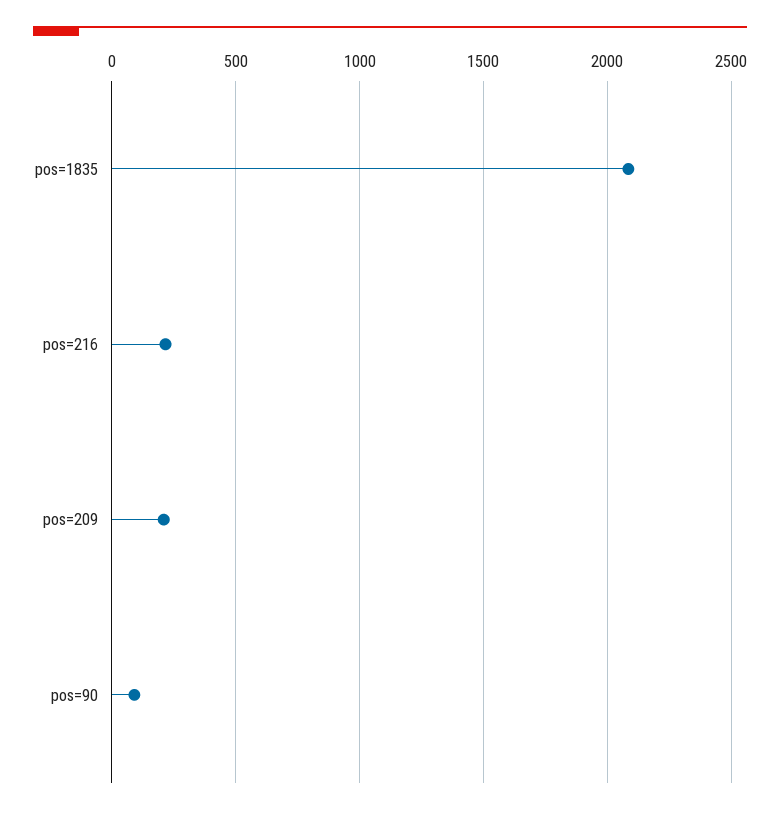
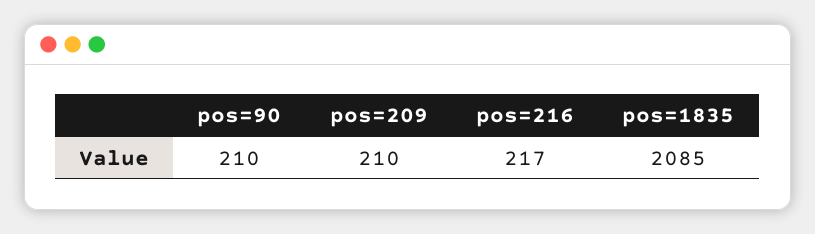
  {
    "pos=1835": 2085,
    "pos=216": 217,
    "pos=209": 210,
-   "pos=90": 100
+   "pos=90": 210
  }

